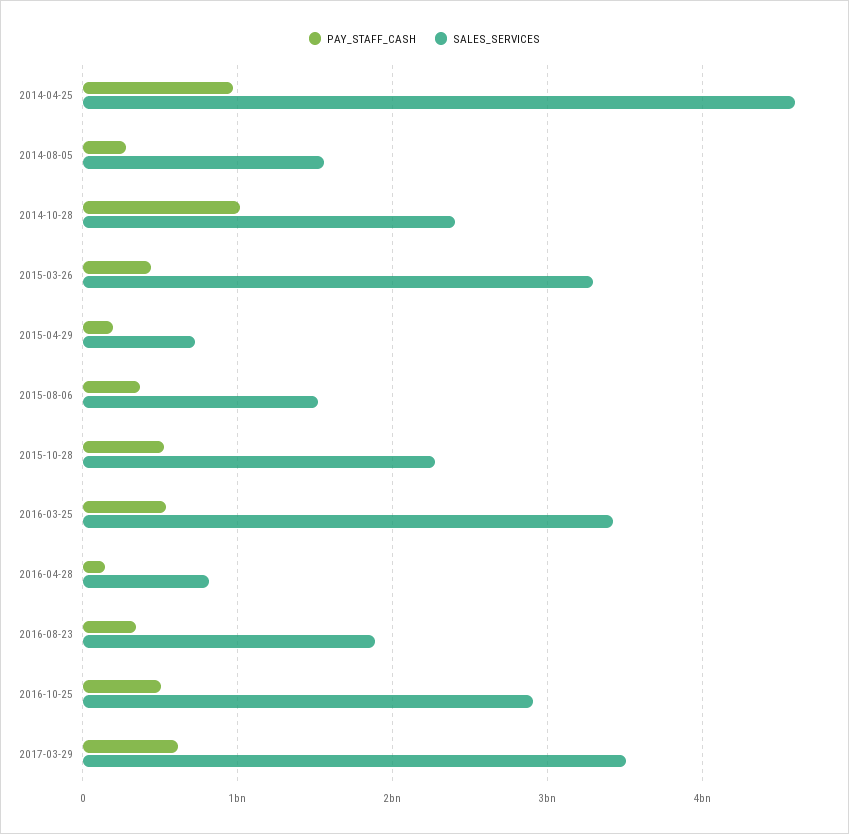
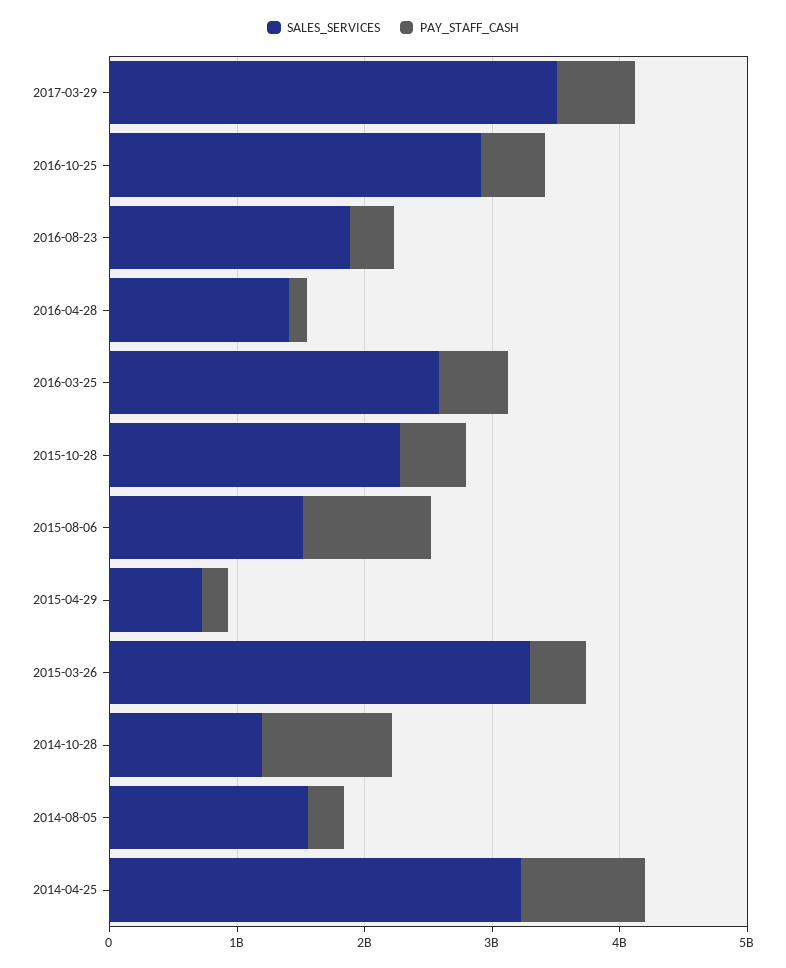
  {
    "PAY_STAFF_CASH": {
      "2014-04-25": 1000000000,
      "2014-08-05": 300000000,
      "2014-10-28": 1000000000,
      "2015-03-26": 400000000,
      "2015-04-29": 200000000,
-     "2015-08-06": 400000000,
+     "2015-08-06": 1000000000,
      "2015-10-28": 500000000,
      "2016-03-25": 500000000,
      "2016-04-28": 100000000,
      "2016-08-23": 300000000,
      "2016-10-25": 500000000,
      "2017-03-29": 600000000
    },
    "SALES_SERVICES": {
-     "2014-04-25": 4600000000,
+     "2014-04-25": 3200000000,
      "2014-08-05": 1600000000,
-     "2014-10-28": 2400000000,
+     "2014-10-28": 1200000000,
      "2015-03-26": 3300000000,
      "2015-04-29": 700000000,
      "2015-08-06": 1500000000,
      "2015-10-28": 2300000000,
-     "2016-03-25": 3400000000,
+     "2016-03-25": 2600000000,
-     "2016-04-28": 800000000,
+     "2016-04-28": 1400000000,
      "2016-08-23": 1900000000,
      "2016-10-25": 2900000000,
      "2017-03-29": 3500000000
    }
  }

